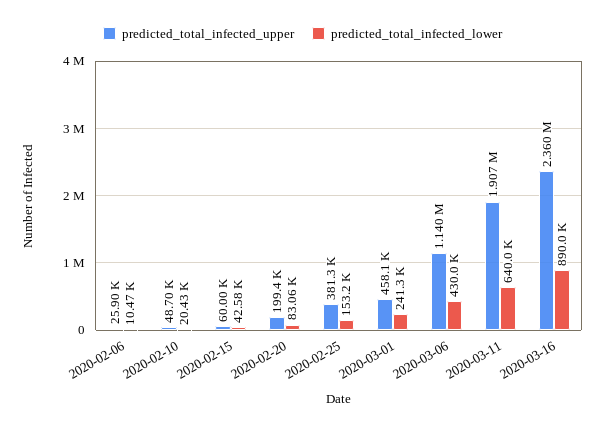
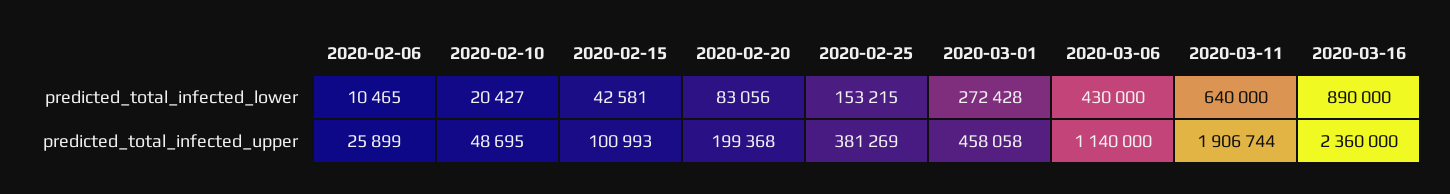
  {
    "predicted_total_infected_upper": {
      "2020-02-06": 25899,
      "2020-02-10": 48695,
-     "2020-02-15": 60000,
+     "2020-02-15": 100993,
      "2020-02-20": 199368,
      "2020-02-25": 381269,
      "2020-03-01": 458058,
      "2020-03-06": 1140000,
      "2020-03-11": 1906744,
      "2020-03-16": 2360000
    },
    "predicted_total_infected_lower": {
      "2020-02-06": 10465,
      "2020-02-10": 20427,
      "2020-02-15": 42581,
      "2020-02-20": 83056,
      "2020-02-25": 153215,
-     "2020-03-01": 241300,
+     "2020-03-01": 272428,
      "2020-03-06": 430000,
      "2020-03-11": 640000,
      "2020-03-16": 890000
    }
  }

